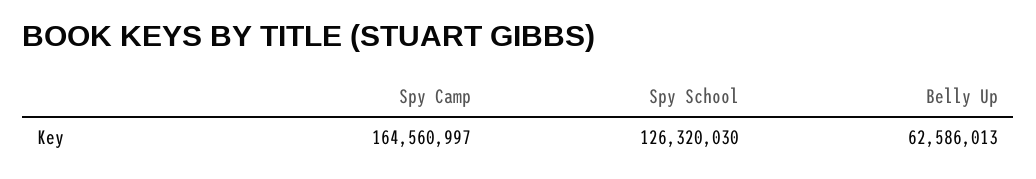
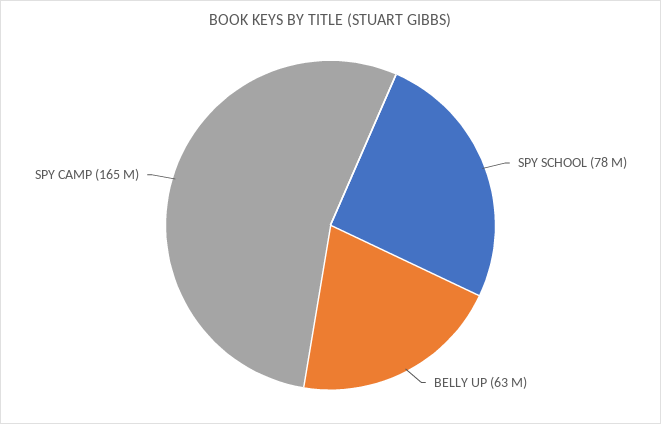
  {
    "Spy Camp": 164560997,
-   "Spy School": 126320030,
+   "Spy School": 78000000,
    "Belly Up": 62586013
  }

